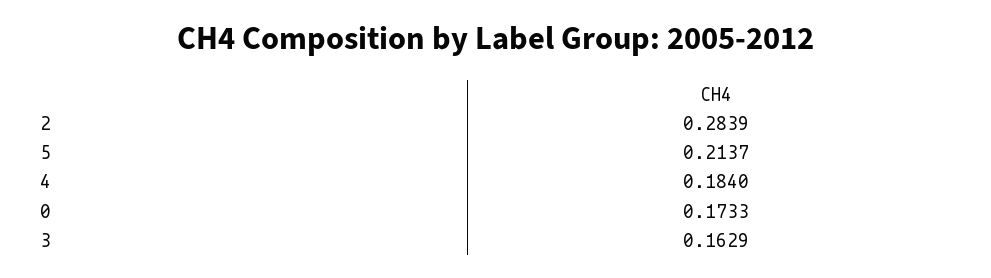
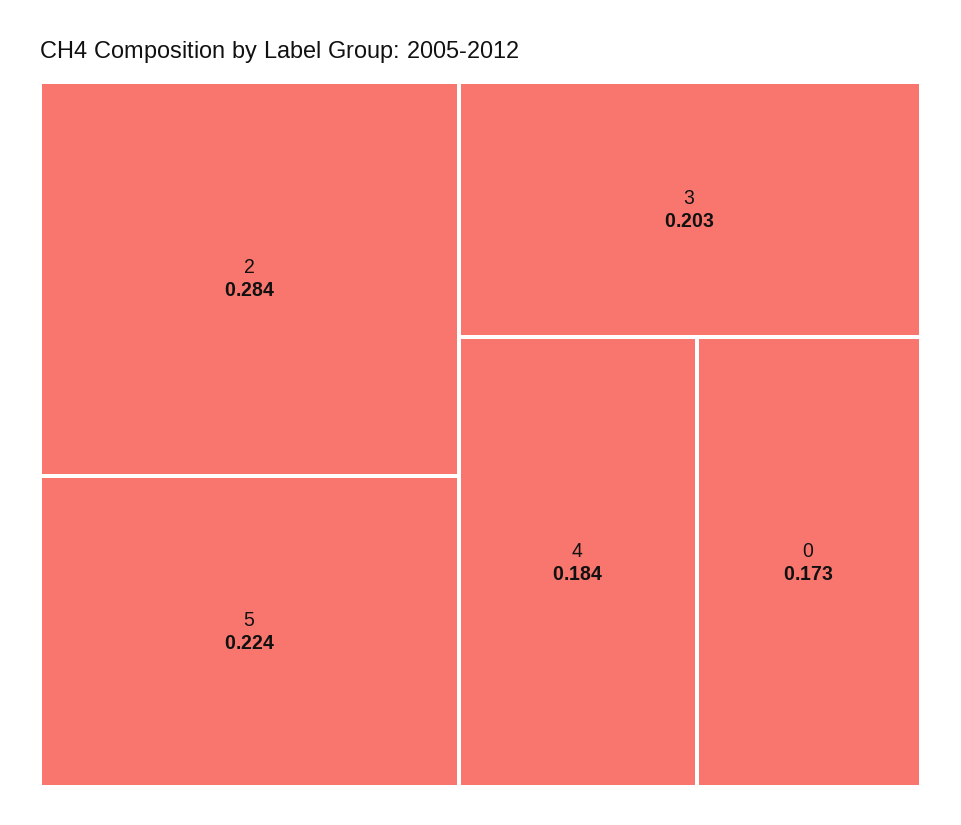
  {
    "2": 0.2839,
-   "5": 0.2137,
+   "5": 0.224,
    "4": 0.184,
    "0": 0.1733,
-   "3": 0.1629
+   "3": 0.203
  }

